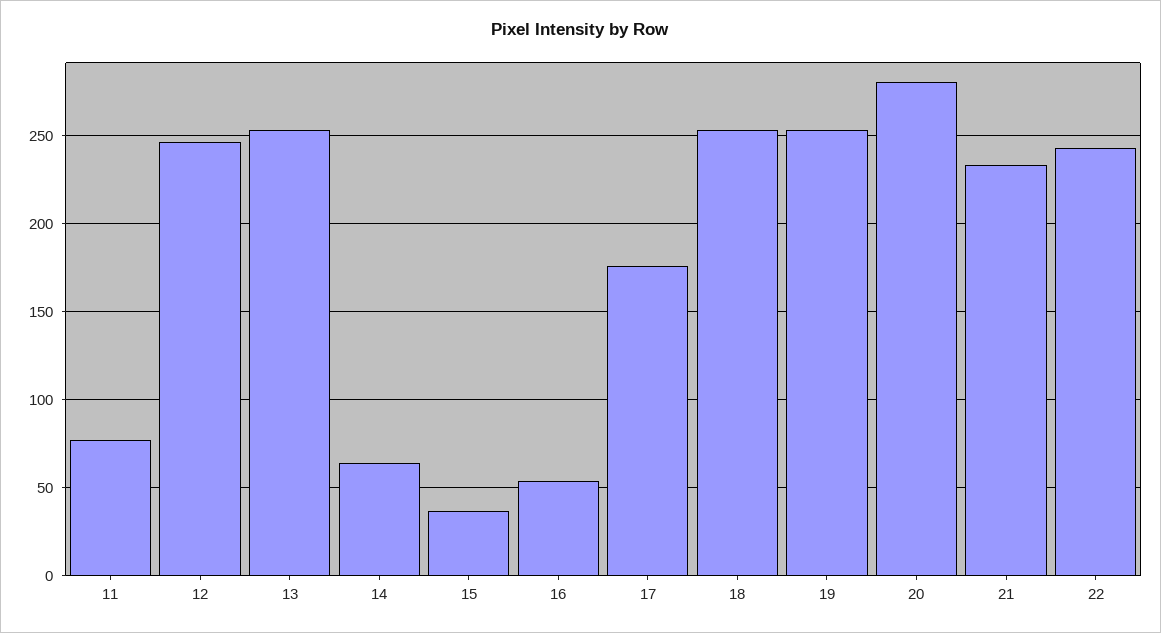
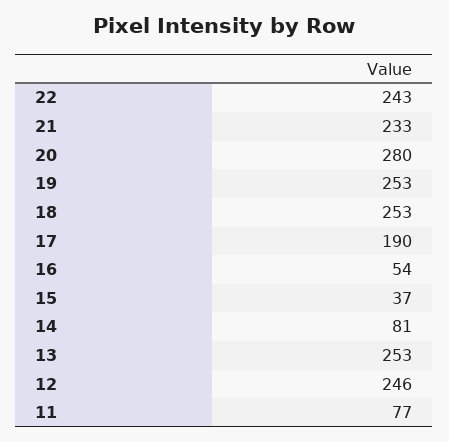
  {
    "11": 77,
    "12": 246,
    "13": 253,
-   "14": 65,
+   "14": 81,
    "15": 37,
    "16": 54,
-   "17": 175,
+   "17": 190,
    "18": 253,
    "19": 253,
    "20": 280,
    "21": 233,
    "22": 243
  }

